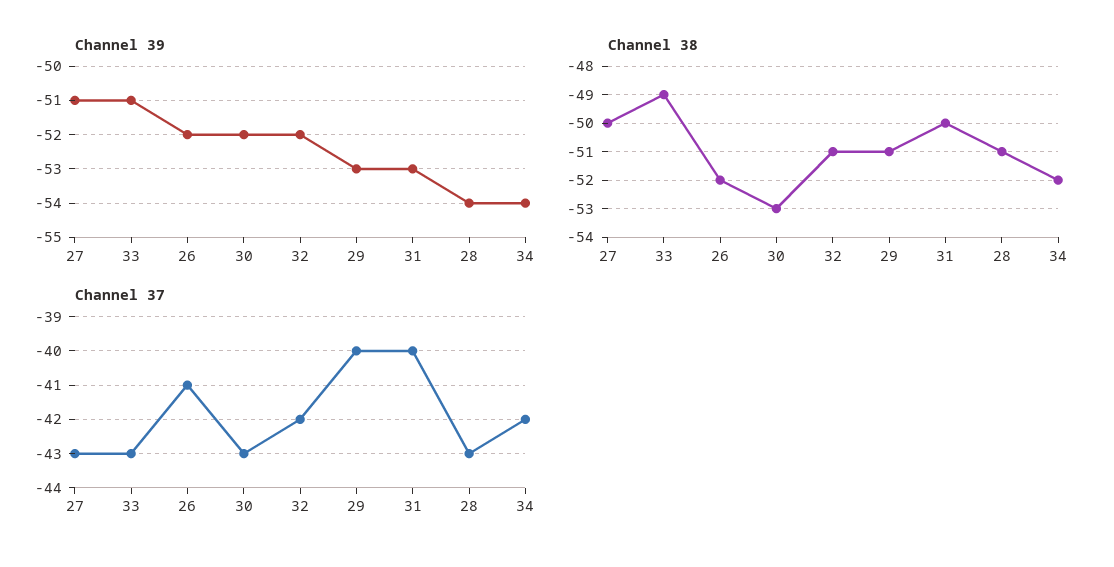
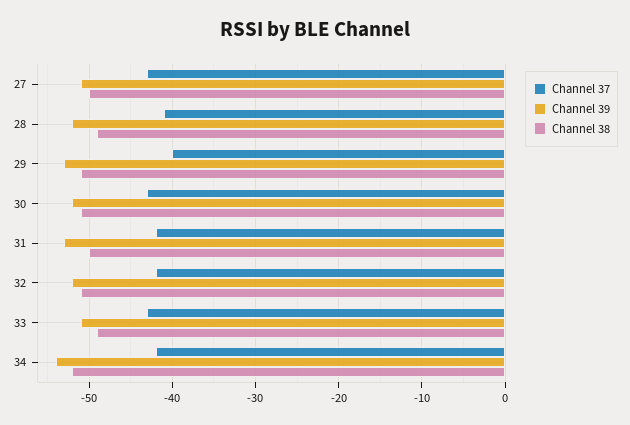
  {
    "Channel 39": {
      "27": -51,
      "33": -51,
-     "26": -52,
      "30": -52,
      "32": -52,
      "29": -53,
      "31": -53,
-     "28": -54,
+     "28": -52,
      "34": -54
    },
    "Channel 38": {
      "27": -50,
      "33": -49,
-     "26": -52,
-     "30": -53,
+     "30": -51,
      "32": -51,
      "29": -51,
      "31": -50,
-     "28": -51,
+     "28": -49,
      "34": -52
    },
    "Channel 37": {
      "27": -43,
      "33": -43,
-     "26": -41,
      "30": -43,
      "32": -42,
      "29": -40,
-     "31": -40,
+     "31": -42,
-     "28": -43,
+     "28": -41,
      "34": -42
    }
  }

